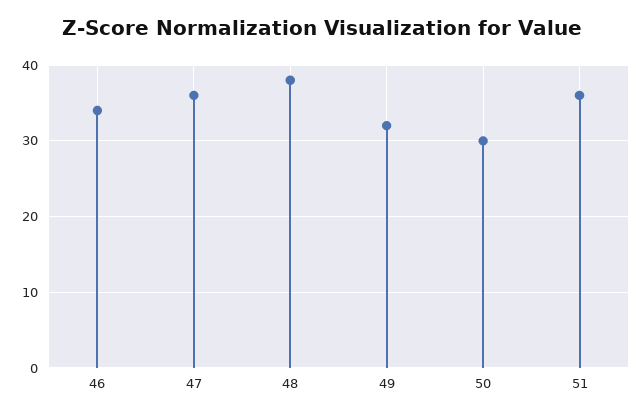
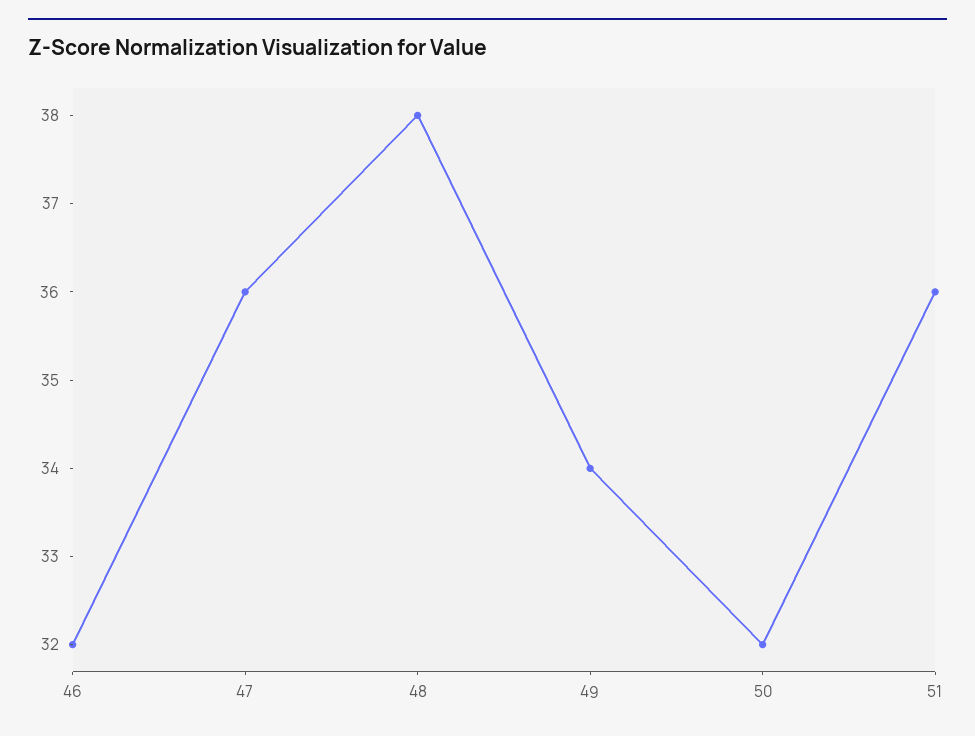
  {
-   "46": 34,
+   "46": 32,
    "47": 36,
    "48": 38,
-   "49": 32,
+   "49": 34,
-   "50": 30,
+   "50": 32,
    "51": 36
  }

